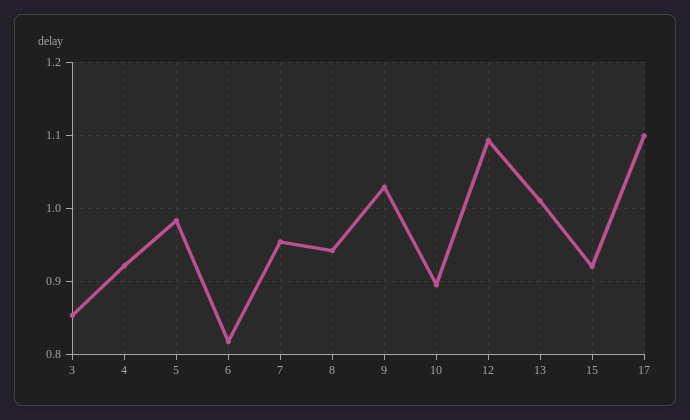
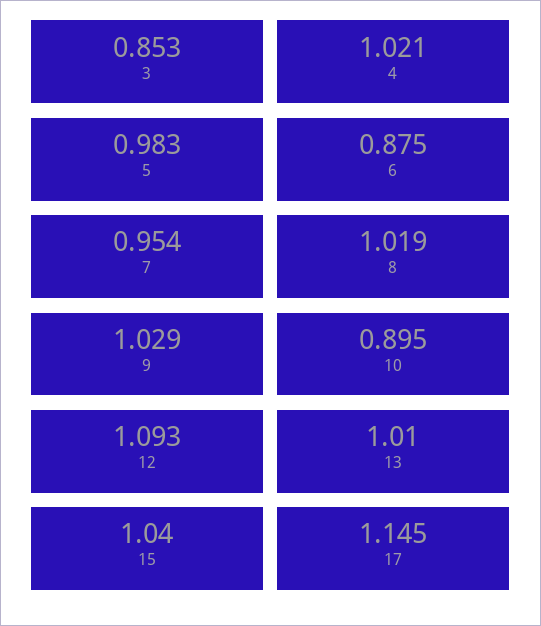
  {
    "3": 0.853,
-   "4": 0.92,
+   "4": 1.021,
    "5": 0.983,
-   "6": 0.82,
+   "6": 0.875,
    "7": 0.954,
-   "8": 0.94,
+   "8": 1.019,
    "9": 1.029,
    "10": 0.895,
    "12": 1.093,
    "13": 1.01,
-   "15": 0.92,
+   "15": 1.04,
-   "17": 1.1
+   "17": 1.145
  }

